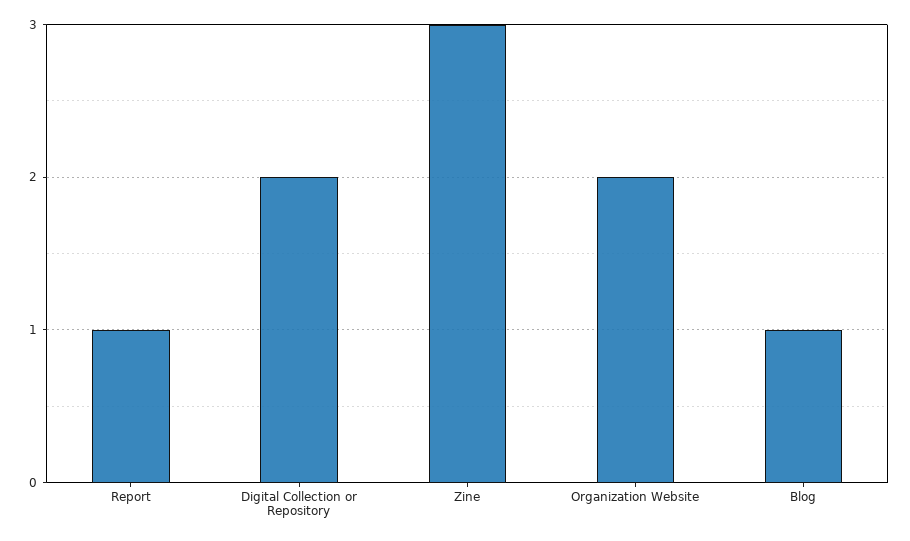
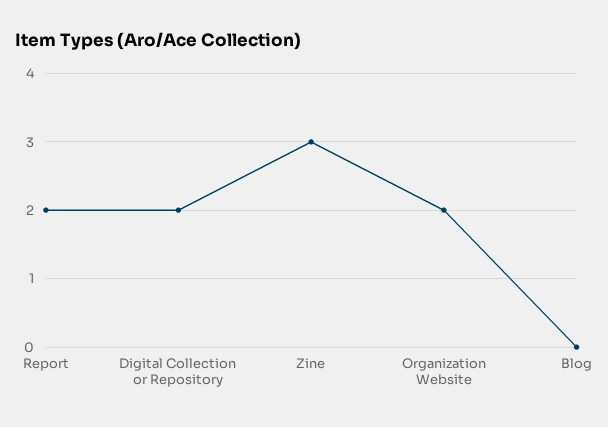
  {
-   "Report": 1,
+   "Report": 2,
    "Digital Collection or Repository": 2,
    "Zine": 3,
    "Organization Website": 2,
-   "Blog": 1
+   "Blog": 0
  }

